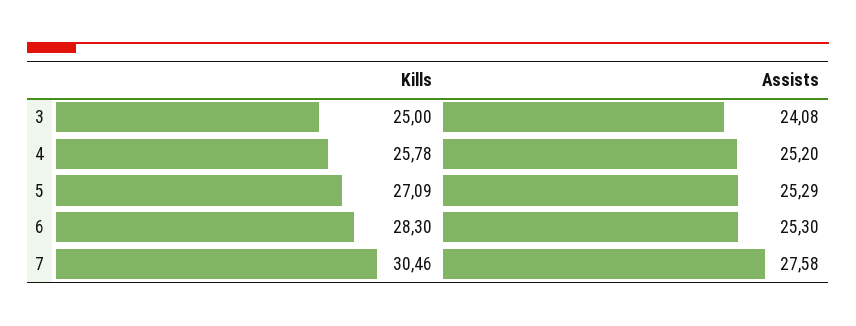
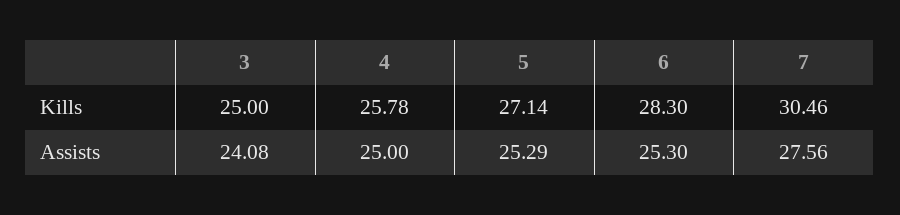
  {
    "Kills": {
      "3": 25,
      "4": 25.78,
-     "5": 27.09,
+     "5": 27.14,
      "6": 28.3,
      "7": 30.46
    },
    "Assists": {
      "3": 24.08,
-     "4": 25.2,
+     "4": 25,
      "5": 25.29,
      "6": 25.3,
-     "7": 27.58
+     "7": 27.56
    }
  }

